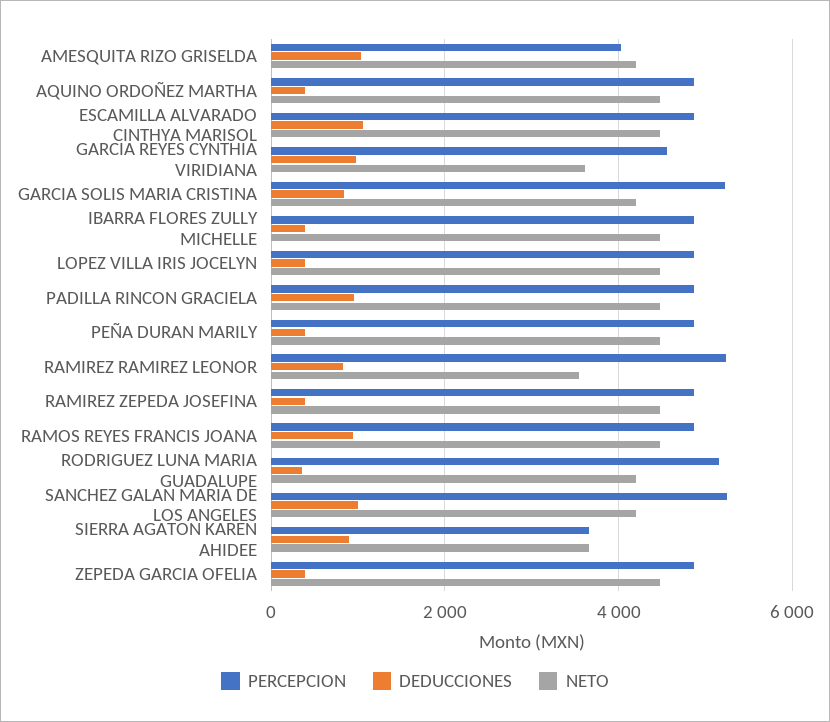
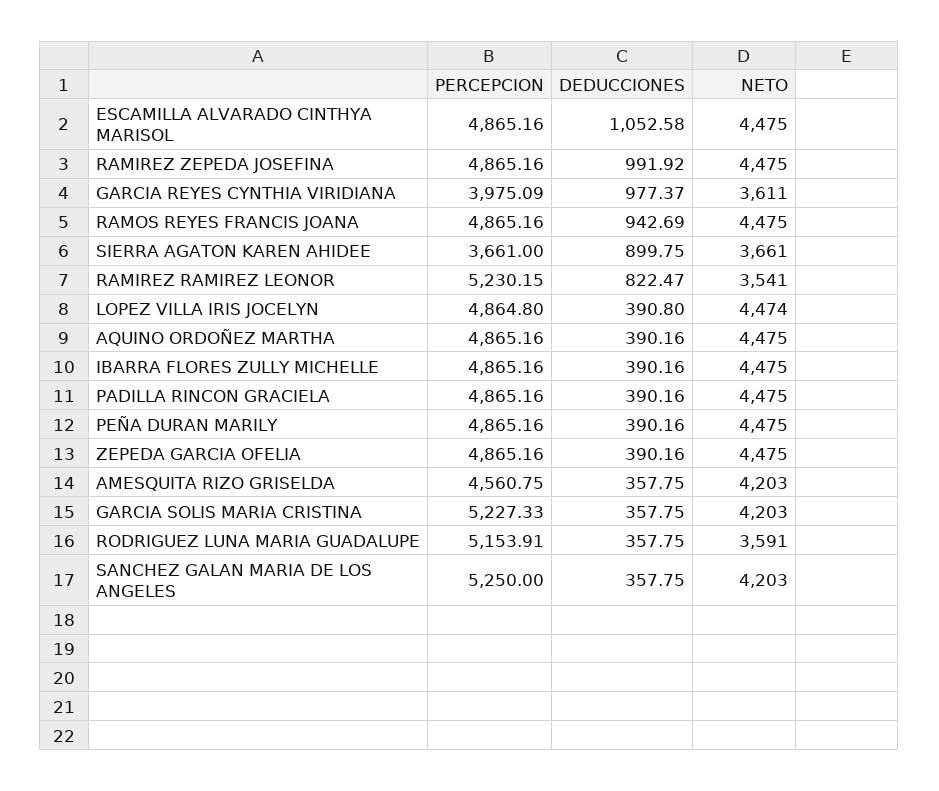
  {
    "PERCEPCION": {
-     "AMESQUITA RIZO GRISELDA": 4000,
+     "AMESQUITA RIZO GRISELDA": 4560.75,
      "AQUINO ORDOÑEZ MARTHA": 4865.16,
      "ESCAMILLA ALVARADO CINTHYA MARISOL": 4865.16,
-     "GARCIA REYES CYNTHIA VIRIDIANA": 4600,
+     "GARCIA REYES CYNTHIA VIRIDIANA": 3975.09,
      "GARCIA SOLIS MARIA CRISTINA": 5227.33,
      "IBARRA FLORES ZULLY MICHELLE": 4865.16,
      "LOPEZ VILLA IRIS JOCELYN": 4864.8,
      "PADILLA RINCON GRACIELA": 4865.16,
      "PEÑA DURAN MARILY": 4865.16,
      "RAMIREZ RAMIREZ LEONOR": 5230.15,
      "RAMIREZ ZEPEDA JOSEFINA": 4865.16,
      "RAMOS REYES FRANCIS JOANA": 4865.16,
      "RODRIGUEZ LUNA MARIA GUADALUPE": 5153.91,
      "SANCHEZ GALAN MARIA DE LOS ANGELES": 5250,
      "SIERRA AGATON KAREN AHIDEE": 3661,
      "ZEPEDA GARCIA OFELIA": 4865.16
    },
    "DEDUCCIONES": {
-     "AMESQUITA RIZO GRISELDA": 1000,
+     "AMESQUITA RIZO GRISELDA": 357.75,
      "AQUINO ORDOÑEZ MARTHA": 390.16,
      "ESCAMILLA ALVARADO CINTHYA MARISOL": 1052.58,
      "GARCIA REYES CYNTHIA VIRIDIANA": 977.37,
-     "GARCIA SOLIS MARIA CRISTINA": 800,
+     "GARCIA SOLIS MARIA CRISTINA": 357.75,
      "IBARRA FLORES ZULLY MICHELLE": 390.16,
      "LOPEZ VILLA IRIS JOCELYN": 390.8,
-     "PADILLA RINCON GRACIELA": 1000,
+     "PADILLA RINCON GRACIELA": 390.16,
      "PEÑA DURAN MARILY": 390.16,
      "RAMIREZ RAMIREZ LEONOR": 822.47,
-     "RAMIREZ ZEPEDA JOSEFINA": 400,
+     "RAMIREZ ZEPEDA JOSEFINA": 991.92,
      "RAMOS REYES FRANCIS JOANA": 942.69,
      "RODRIGUEZ LUNA MARIA GUADALUPE": 357.75,
-     "SANCHEZ GALAN MARIA DE LOS ANGELES": 1000,
+     "SANCHEZ GALAN MARIA DE LOS ANGELES": 357.75,
      "SIERRA AGATON KAREN AHIDEE": 899.75,
      "ZEPEDA GARCIA OFELIA": 390.16
    },
    "NETO": {
      "AMESQUITA RIZO GRISELDA": 4203,
      "AQUINO ORDOÑEZ MARTHA": 4475,
      "ESCAMILLA ALVARADO CINTHYA MARISOL": 4475,
      "GARCIA REYES CYNTHIA VIRIDIANA": 3611,
      "GARCIA SOLIS MARIA CRISTINA": 4203,
      "IBARRA FLORES ZULLY MICHELLE": 4475,
      "LOPEZ VILLA IRIS JOCELYN": 4474,
      "PADILLA RINCON GRACIELA": 4475,
      "PEÑA DURAN MARILY": 4475,
      "RAMIREZ RAMIREZ LEONOR": 3541,
      "RAMIREZ ZEPEDA JOSEFINA": 4475,
      "RAMOS REYES FRANCIS JOANA": 4475,
-     "RODRIGUEZ LUNA MARIA GUADALUPE": 4200,
+     "RODRIGUEZ LUNA MARIA GUADALUPE": 3591,
      "SANCHEZ GALAN MARIA DE LOS ANGELES": 4203,
      "SIERRA AGATON KAREN AHIDEE": 3661,
      "ZEPEDA GARCIA OFELIA": 4475
    }
  }

